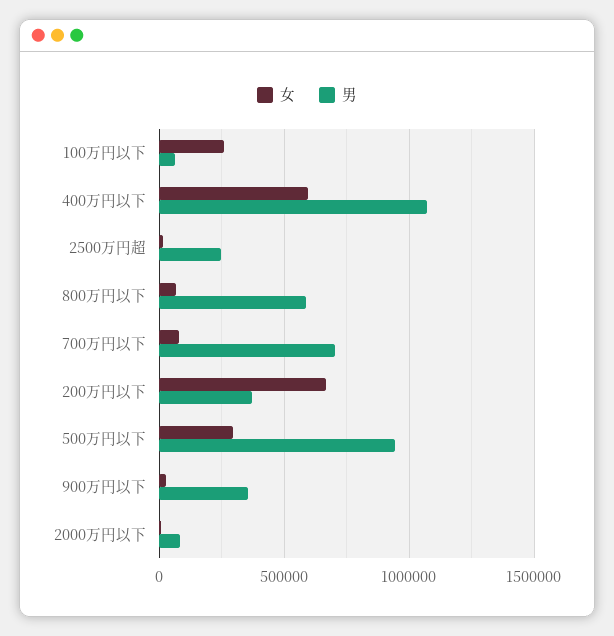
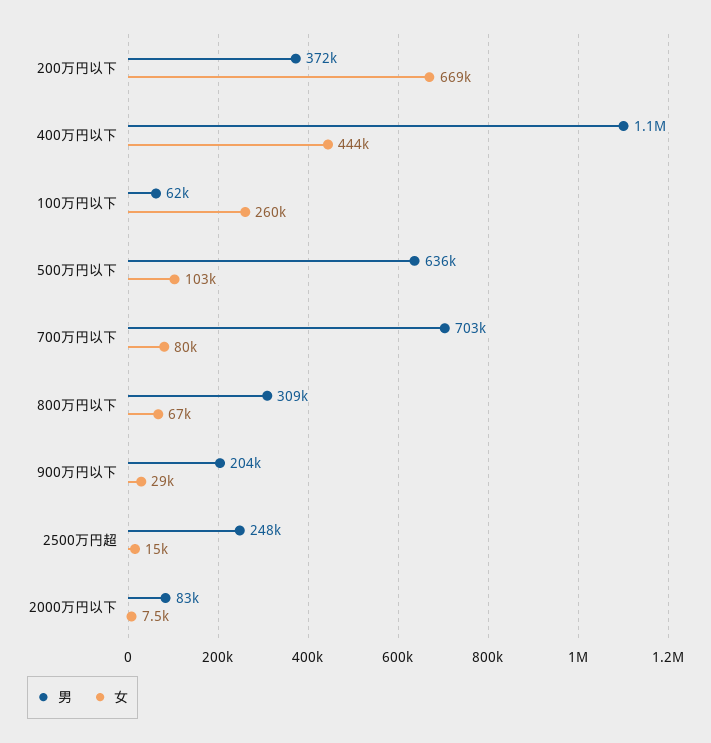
  {
    "女": {
      "100万円以下": 260000,
-     "400万円以下": 600000,
+     "400万円以下": 444000,
      "2500万円超": 15000,
      "800万円以下": 67000,
      "700万円以下": 80000,
      "200万円以下": 669000,
-     "500万円以下": 300000,
+     "500万円以下": 103000,
      "900万円以下": 29000,
      "2000万円以下": 7500
    },
    "男": {
      "100万円以下": 62000,
      "400万円以下": 1100000,
      "2500万円超": 248000,
-     "800万円以下": 600000,
+     "800万円以下": 309000,
      "700万円以下": 703000,
      "200万円以下": 372000,
-     "500万円以下": 950000,
+     "500万円以下": 636000,
-     "900万円以下": 350000,
+     "900万円以下": 204000,
      "2000万円以下": 83000
    }
  }

